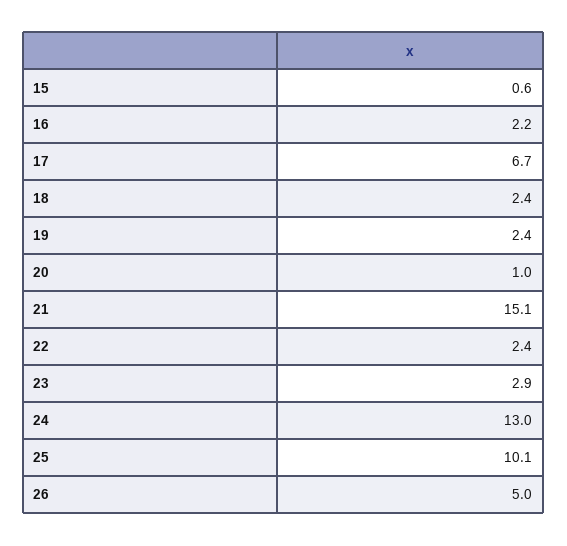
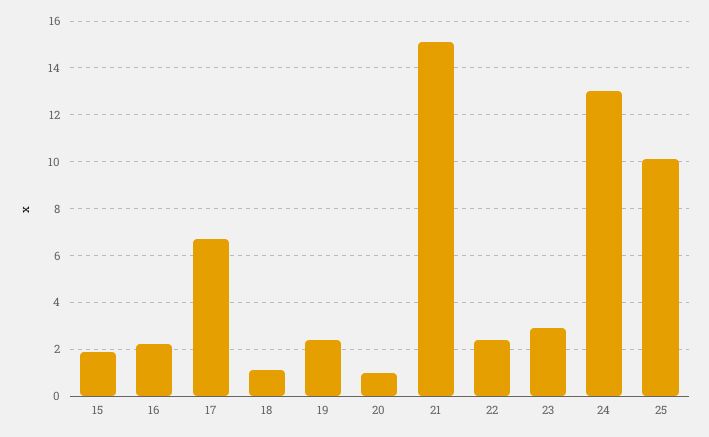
  {
-   "15": 0.6,
+   "15": 2,
    "16": 2.2,
    "17": 6.7,
-   "18": 2.4,
+   "18": 1,
    "19": 2.4,
    "20": 1,
    "21": 15.1,
    "22": 2.4,
    "23": 2.9,
    "24": 13,
-   "25": 10.1,
+   "25": 10.1
-   "26": 5
  }

